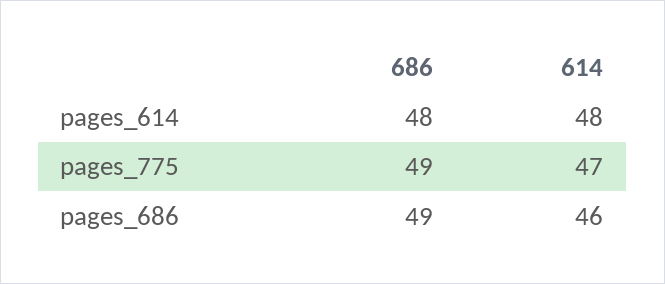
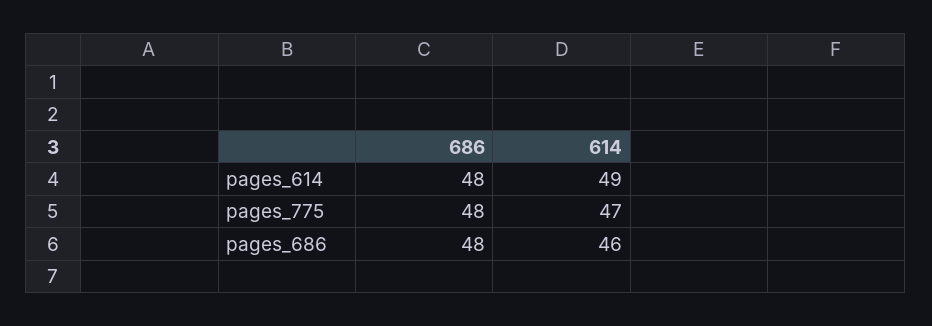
  {
    "686": {
      "pages_614": 48,
-     "pages_775": 49,
+     "pages_775": 48,
-     "pages_686": 49
+     "pages_686": 48
    },
    "614": {
-     "pages_614": 48,
+     "pages_614": 49,
      "pages_775": 47,
      "pages_686": 46
    }
  }

